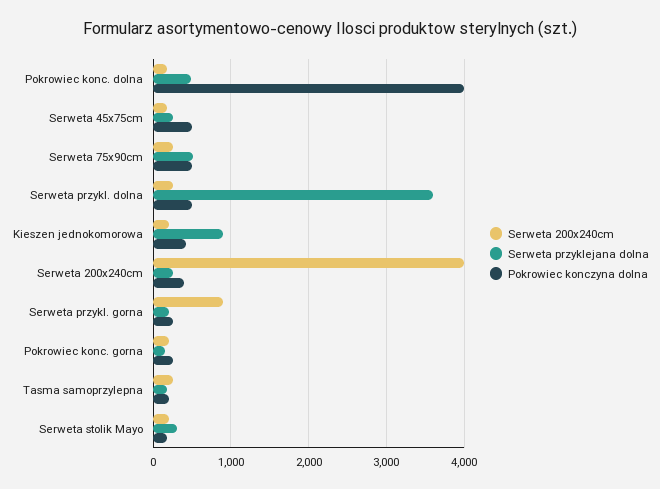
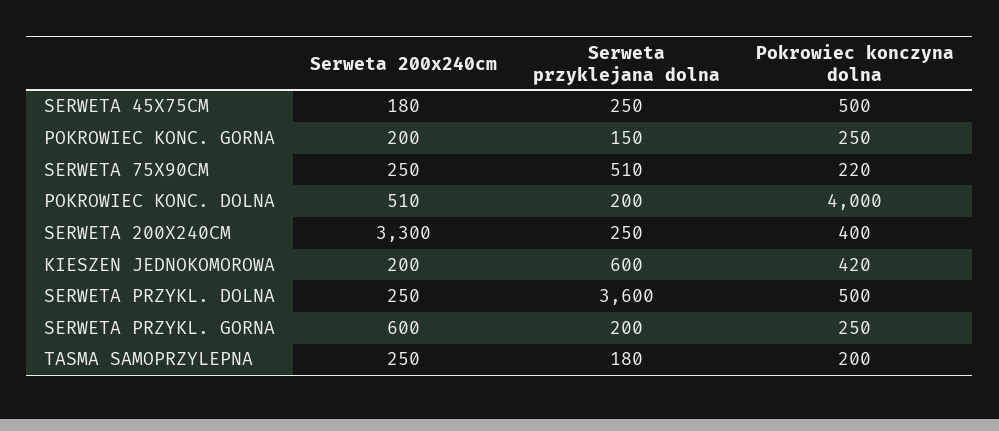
  {
    "Serweta 200x240cm": {
-     "Pokrowiec konc. dolna": 200,
+     "Pokrowiec konc. dolna": 510,
      "Serweta 45x75cm": 180,
      "Serweta 75x90cm": 250,
      "Serweta przykl. dolna": 250,
      "Kieszen jednokomorowa": 200,
-     "Serweta 200x240cm": 4000,
+     "Serweta 200x240cm": 3300,
-     "Serweta przykl. gorna": 900,
+     "Serweta przykl. gorna": 600,
      "Pokrowiec konc. gorna": 200,
-     "Tasma samoprzylepna": 250,
+     "Tasma samoprzylepna": 250
-     "Serweta stolik Mayo": 200
    },
    "Serweta przyklejana dolna": {
-     "Pokrowiec konc. dolna": 500,
+     "Pokrowiec konc. dolna": 200,
      "Serweta 45x75cm": 250,
      "Serweta 75x90cm": 510,
      "Serweta przykl. dolna": 3600,
-     "Kieszen jednokomorowa": 900,
+     "Kieszen jednokomorowa": 600,
      "Serweta 200x240cm": 250,
      "Serweta przykl. gorna": 200,
      "Pokrowiec konc. gorna": 150,
-     "Tasma samoprzylepna": 180,
+     "Tasma samoprzylepna": 180
-     "Serweta stolik Mayo": 300
    },
    "Pokrowiec konczyna dolna": {
      "Pokrowiec konc. dolna": 4000,
      "Serweta 45x75cm": 500,
-     "Serweta 75x90cm": 500,
+     "Serweta 75x90cm": 220,
      "Serweta przykl. dolna": 500,
      "Kieszen jednokomorowa": 420,
      "Serweta 200x240cm": 400,
      "Serweta przykl. gorna": 250,
      "Pokrowiec konc. gorna": 250,
-     "Tasma samoprzylepna": 200,
+     "Tasma samoprzylepna": 200
-     "Serweta stolik Mayo": 200
    }
  }

